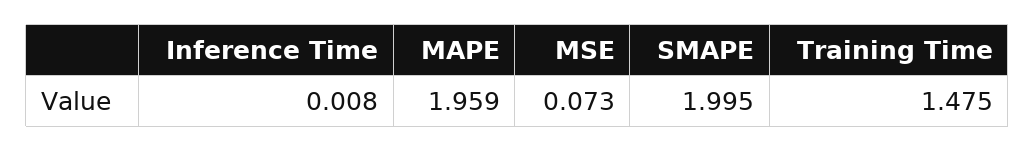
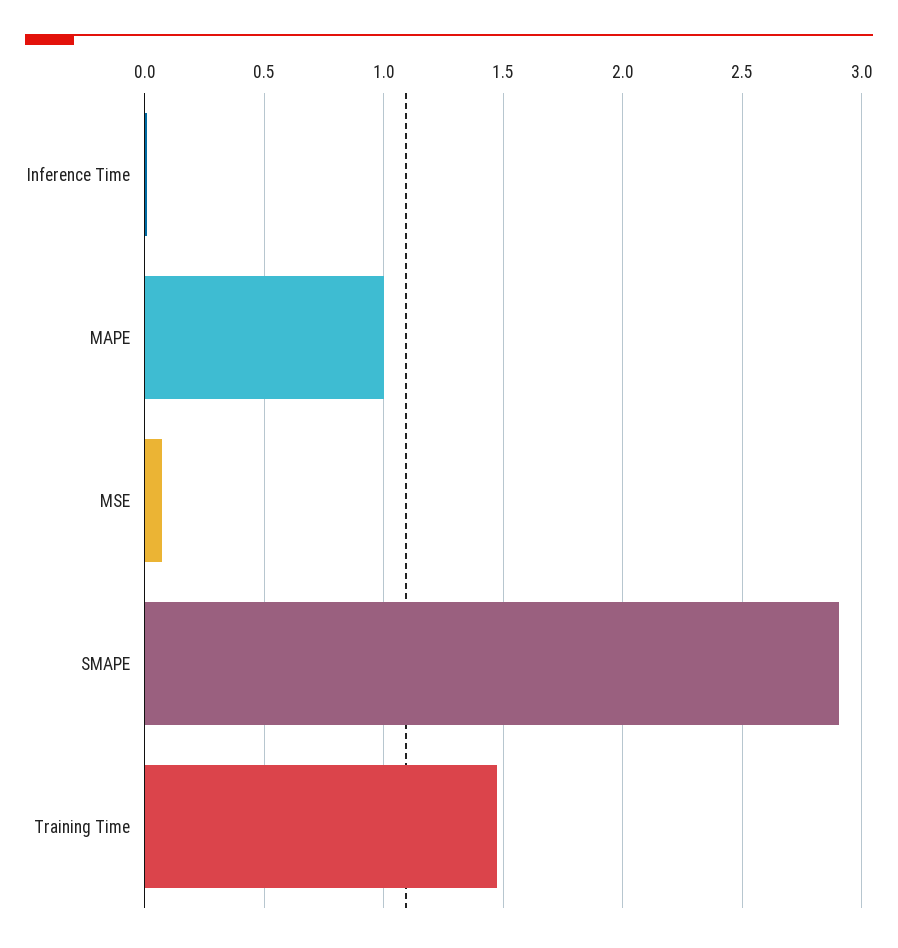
  {
    "Inference Time": 0.008,
-   "MAPE": 1.959,
+   "MAPE": 1,
    "MSE": 0.073,
-   "SMAPE": 1.995,
+   "SMAPE": 2.9,
    "Training Time": 1.475
  }

